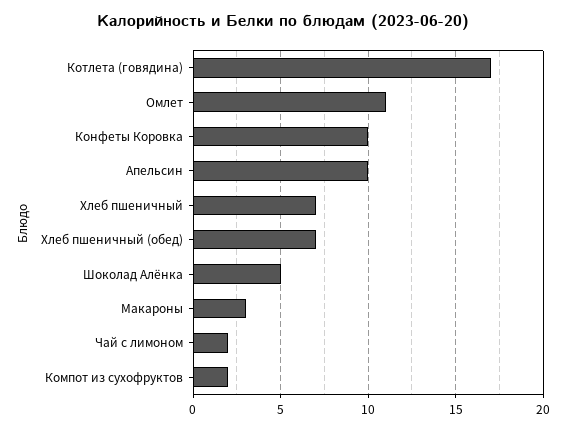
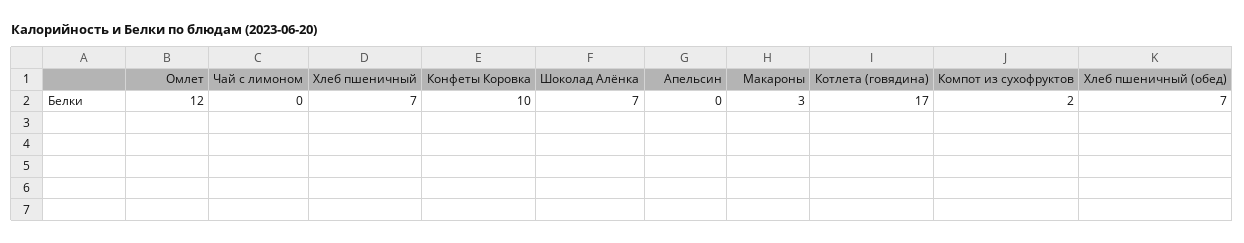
  {
    "Котлета (говядина)": 17,
-   "Омлет": 11,
+   "Омлет": 12,
    "Конфеты Коровка": 10,
-   "Апельсин": 10,
+   "Апельсин": 0,
    "Хлеб пшеничный": 7,
    "Хлеб пшеничный (обед)": 7,
-   "Шоколад Алёнка": 5,
+   "Шоколад Алёнка": 7,
    "Макароны": 3,
-   "Чай с лимоном": 2,
+   "Чай с лимоном": 0,
    "Компот из сухофруктов": 2
  }

